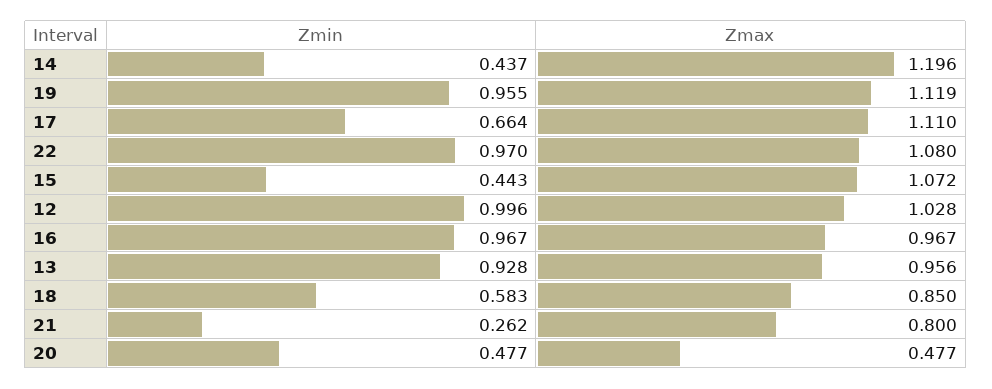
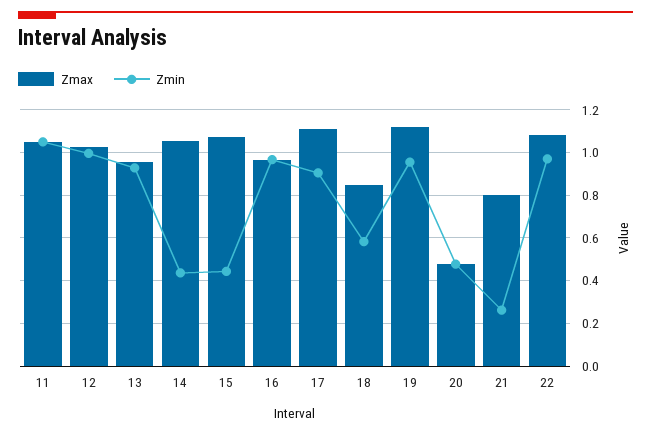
  {
    "Zmin": {
      "14": 0.437,
      "19": 0.955,
-     "17": 0.664,
+     "17": 0.9,
      "22": 0.97,
      "15": 0.443,
      "12": 0.996,
      "16": 0.967,
      "13": 0.928,
      "18": 0.583,
      "21": 0.262,
-     "20": 0.477
+     "20": 0.477,
+     "11": 1.05
    },
    "Zmax": {
-     "14": 1.196,
+     "14": 1.05,
      "19": 1.119,
      "17": 1.11,
      "22": 1.08,
      "15": 1.072,
      "12": 1.028,
      "16": 0.967,
      "13": 0.956,
      "18": 0.85,
      "21": 0.8,
-     "20": 0.477
+     "20": 0.477,
+     "11": 1.05
    }
  }

